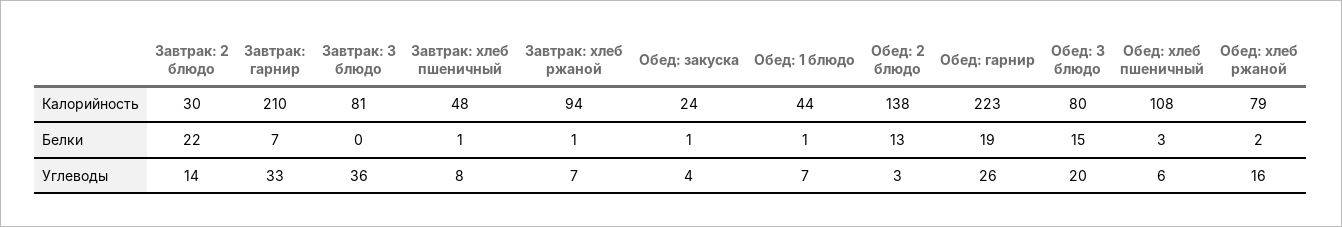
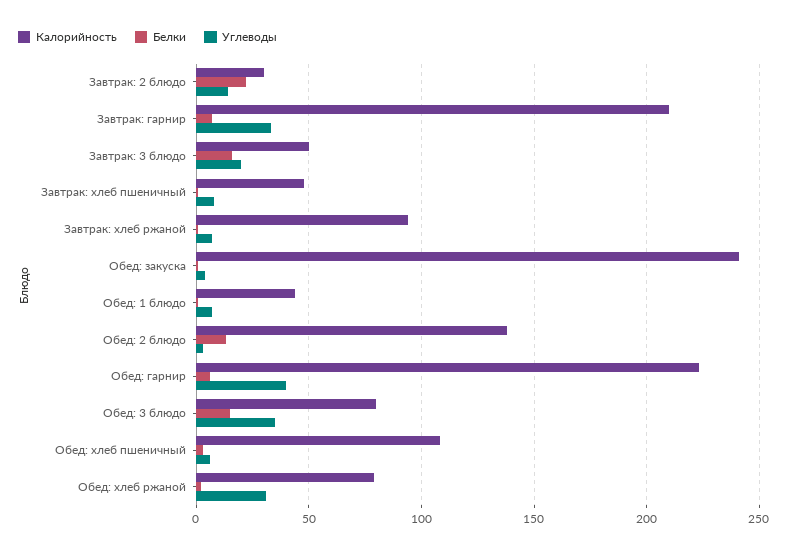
  {
    "Калорийность": {
      "Завтрак: 2 блюдо": 30,
      "Завтрак: гарнир": 210,
-     "Завтрак: 3 блюдо": 81,
+     "Завтрак: 3 блюдо": 50,
      "Завтрак: хлеб пшеничный": 48,
      "Завтрак: хлеб ржаной": 94,
-     "Обед: закуска": 24,
+     "Обед: закуска": 240,
      "Обед: 1 блюдо": 44,
      "Обед: 2 блюдо": 138,
      "Обед: гарнир": 223,
      "Обед: 3 блюдо": 80,
      "Обед: хлеб пшеничный": 108,
      "Обед: хлеб ржаной": 79
    },
    "Белки": {
      "Завтрак: 2 блюдо": 22,
      "Завтрак: гарнир": 7,
-     "Завтрак: 3 блюдо": 0,
+     "Завтрак: 3 блюдо": 15,
      "Завтрак: хлеб пшеничный": 1,
      "Завтрак: хлеб ржаной": 1,
      "Обед: закуска": 1,
      "Обед: 1 блюдо": 1,
      "Обед: 2 блюдо": 13,
-     "Обед: гарнир": 19,
+     "Обед: гарнир": 5,
      "Обед: 3 блюдо": 15,
      "Обед: хлеб пшеничный": 3,
      "Обед: хлеб ржаной": 2
    },
    "Углеводы": {
      "Завтрак: 2 блюдо": 14,
      "Завтрак: гарнир": 33,
-     "Завтрак: 3 блюдо": 36,
+     "Завтрак: 3 блюдо": 20,
      "Завтрак: хлеб пшеничный": 8,
      "Завтрак: хлеб ржаной": 7,
      "Обед: закуска": 4,
      "Обед: 1 блюдо": 7,
      "Обед: 2 блюдо": 3,
-     "Обед: гарнир": 26,
+     "Обед: гарнир": 40,
-     "Обед: 3 блюдо": 20,
+     "Обед: 3 блюдо": 35,
      "Обед: хлеб пшеничный": 6,
-     "Обед: хлеб ржаной": 16
+     "Обед: хлеб ржаной": 30
    }
  }

